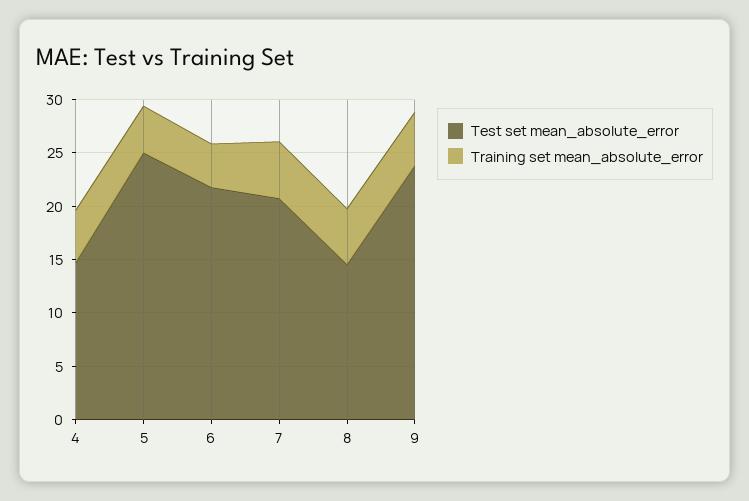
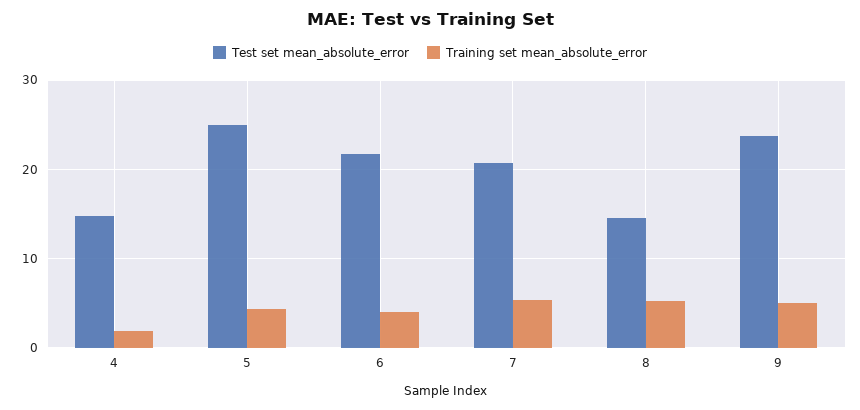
  {
    "Test set mean_absolute_error": {
      "4": 15,
      "5": 25,
      "6": 22,
      "7": 21,
      "8": 15,
      "9": 24
    },
    "Training set mean_absolute_error": {
-     "4": 5,
+     "4": 2,
      "5": 4,
      "6": 4,
      "7": 5,
      "8": 5,
      "9": 5
    }
  }

